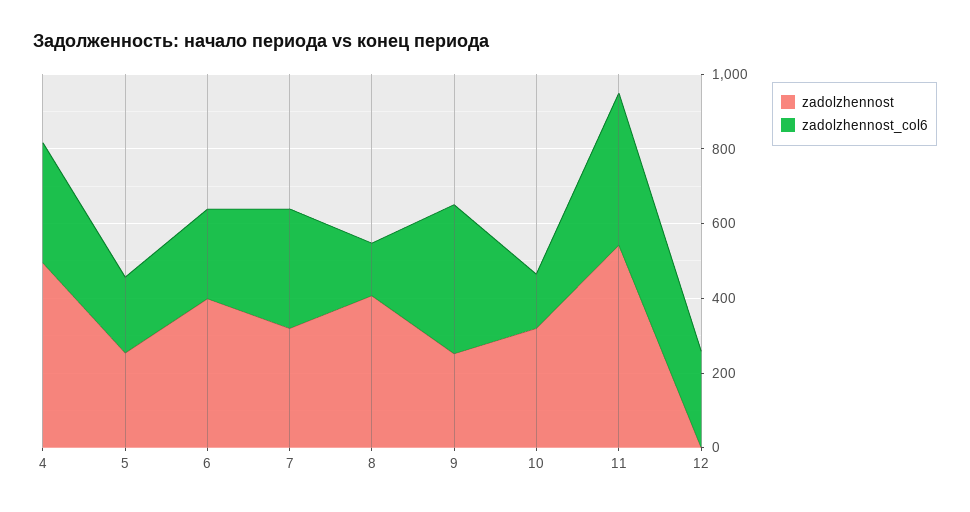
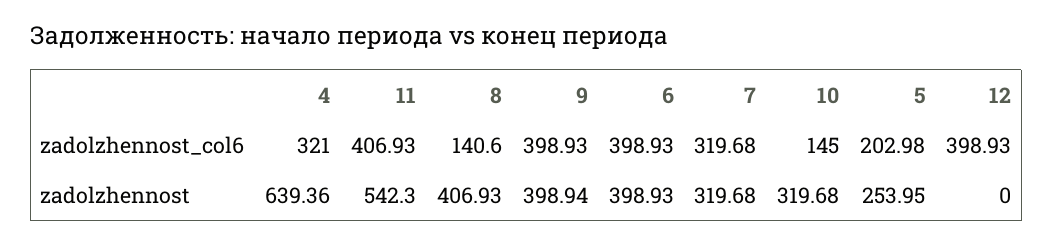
  {
    "zadolzhennost": {
-     "4": 500,
+     "4": 639.36,
      "5": 253.95,
      "6": 398.93,
      "7": 319.68,
      "8": 406.93,
-     "9": 250,
+     "9": 398.94,
      "10": 319.68,
      "11": 542.3,
      "12": 0
    },
    "zadolzhennost_col6": {
      "4": 321,
      "5": 202.98,
-     "6": 250,
+     "6": 398.93,
      "7": 319.68,
      "8": 140.6,
      "9": 398.93,
      "10": 145,
      "11": 406.93,
-     "12": 250
+     "12": 398.93
    }
  }

